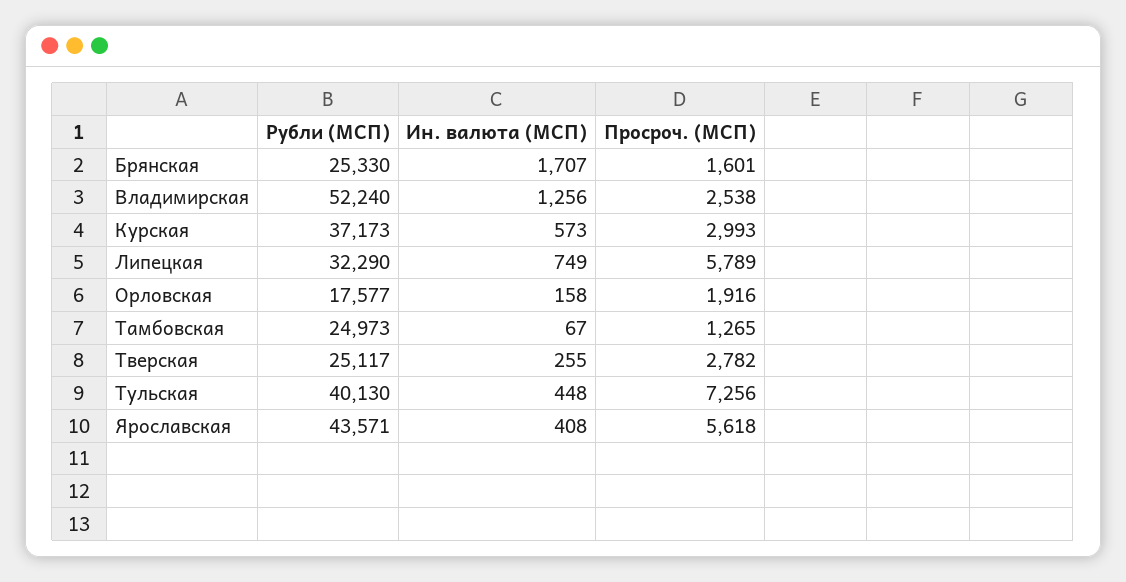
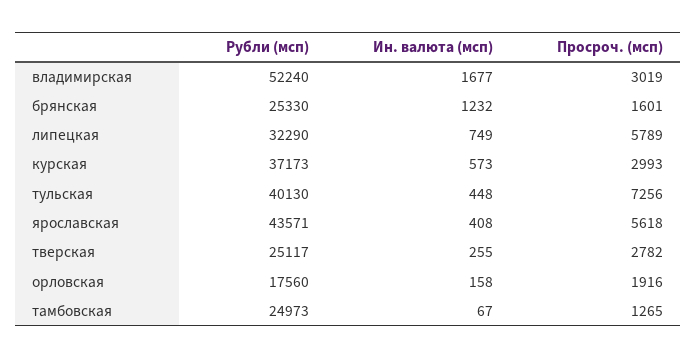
  {
    "Рубли (МСП)": {
      "Брянская": 25330,
      "Владимирская": 52240,
      "Курская": 37173,
      "Липецкая": 32290,
-     "Орловская": 17577,
+     "Орловская": 17560,
      "Тамбовская": 24973,
      "Тверская": 25117,
      "Тульская": 40130,
      "Ярославская": 43571
    },
    "Ин. валюта (МСП)": {
-     "Брянская": 1707,
+     "Брянская": 1232,
-     "Владимирская": 1256,
+     "Владимирская": 1677,
      "Курская": 573,
      "Липецкая": 749,
      "Орловская": 158,
      "Тамбовская": 67,
      "Тверская": 255,
      "Тульская": 448,
      "Ярославская": 408
    },
    "Просроч. (МСП)": {
      "Брянская": 1601,
-     "Владимирская": 2538,
+     "Владимирская": 3019,
      "Курская": 2993,
      "Липецкая": 5789,
      "Орловская": 1916,
      "Тамбовская": 1265,
      "Тверская": 2782,
      "Тульская": 7256,
      "Ярославская": 5618
    }
  }

